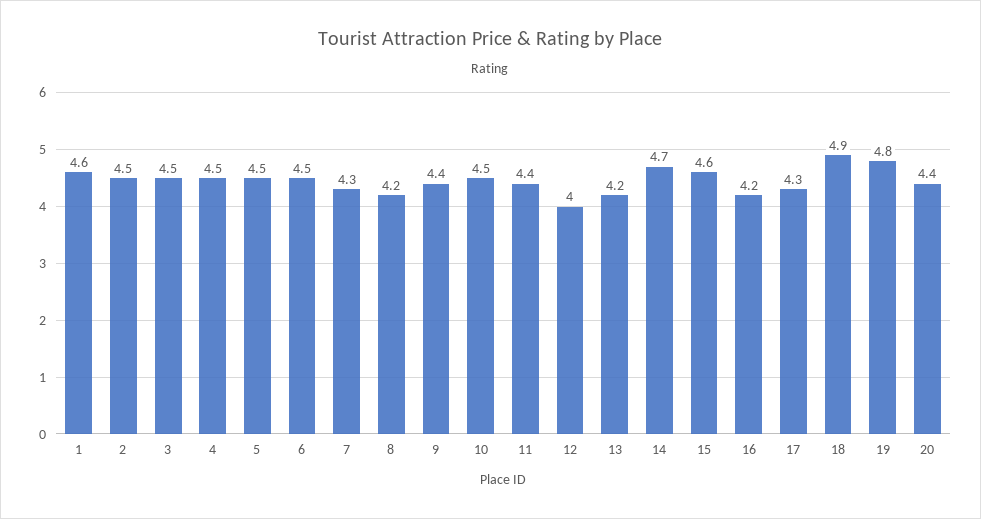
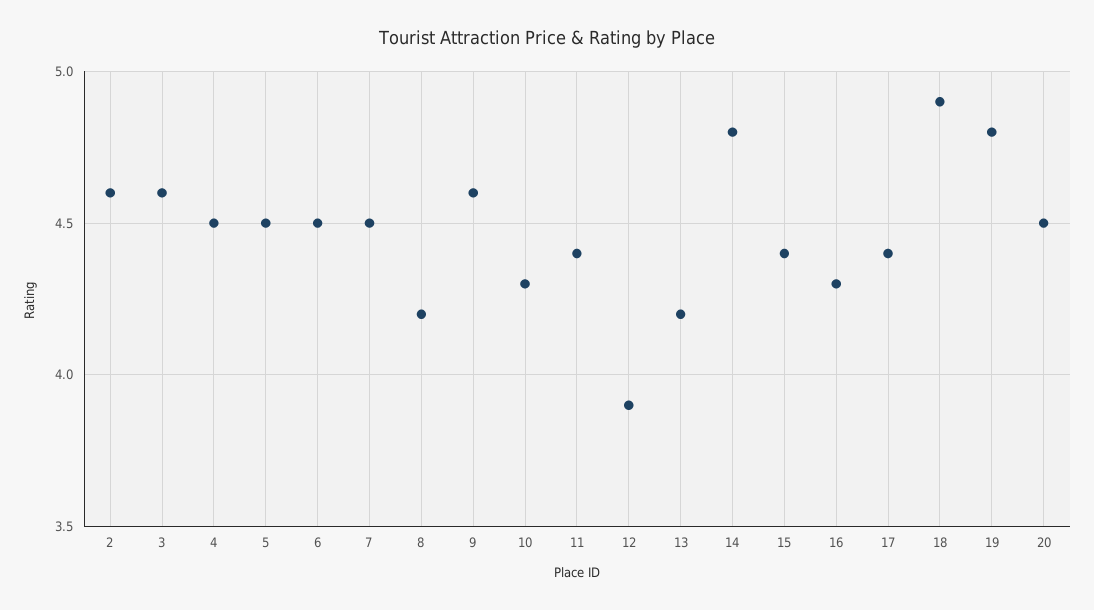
  {
-   "1": 4.6,
-   "2": 4.5,
+   "2": 4.6,
-   "3": 4.5,
+   "3": 4.6,
    "4": 4.5,
    "5": 4.5,
    "6": 4.5,
-   "7": 4.3,
+   "7": 4.5,
    "8": 4.2,
-   "9": 4.4,
+   "9": 4.6,
-   "10": 4.5,
+   "10": 4.3,
    "11": 4.4,
-   "12": 4,
+   "12": 3.9,
    "13": 4.2,
-   "14": 4.7,
+   "14": 4.8,
-   "15": 4.6,
+   "15": 4.4,
-   "16": 4.2,
+   "16": 4.3,
-   "17": 4.3,
+   "17": 4.4,
    "18": 4.9,
    "19": 4.8,
-   "20": 4.4
+   "20": 4.5
  }

